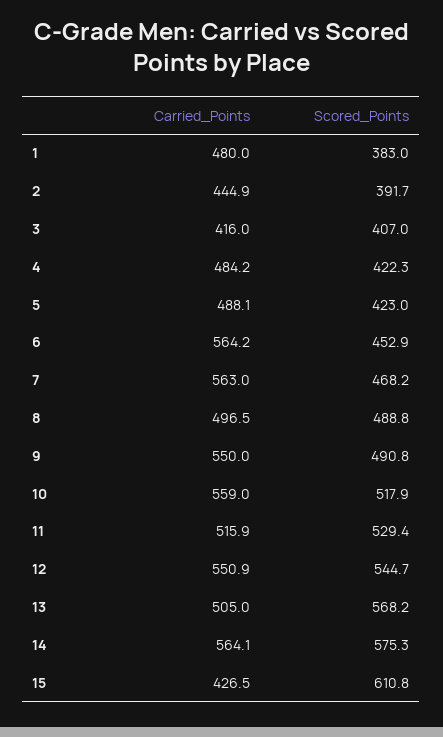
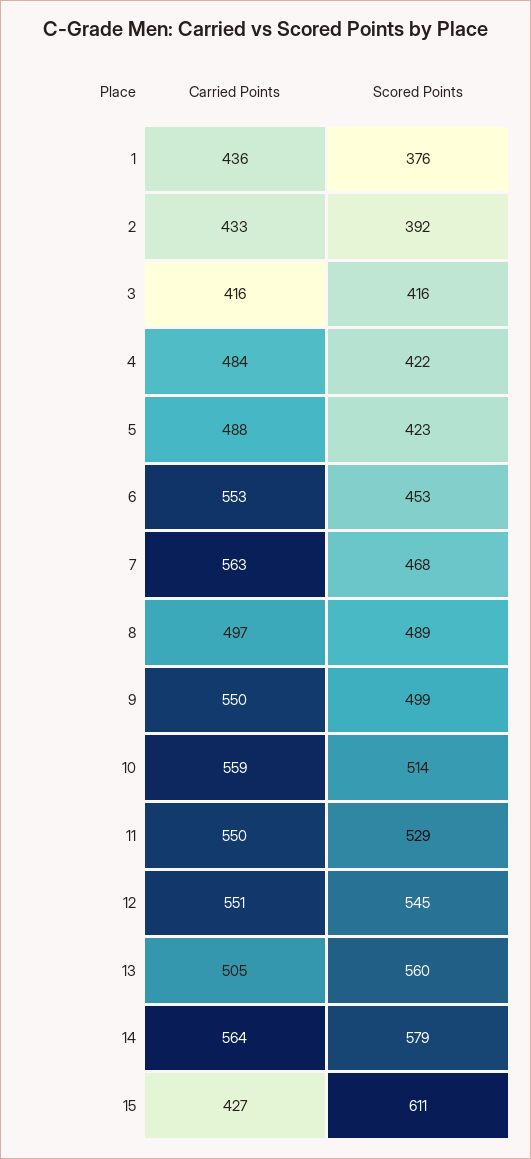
  {
    "Carried_Points": {
-     "1": 480,
+     "1": 436,
-     "2": 444.9,
+     "2": 433,
      "3": 416,
      "4": 484.2,
      "5": 488.1,
-     "6": 564.2,
+     "6": 553,
      "7": 563,
      "8": 496.5,
      "9": 550,
      "10": 559,
-     "11": 515.9,
+     "11": 550,
      "12": 550.9,
      "13": 505,
      "14": 564.1,
      "15": 426.5
    },
    "Scored_Points": {
-     "1": 383,
+     "1": 376,
      "2": 391.7,
-     "3": 407,
+     "3": 416,
      "4": 422.3,
      "5": 423,
      "6": 452.9,
      "7": 468.2,
      "8": 488.8,
-     "9": 490.8,
+     "9": 499,
-     "10": 517.9,
+     "10": 514,
      "11": 529.4,
      "12": 544.7,
-     "13": 568.2,
+     "13": 560,
-     "14": 575.3,
+     "14": 579,
      "15": 610.8
    }
  }

